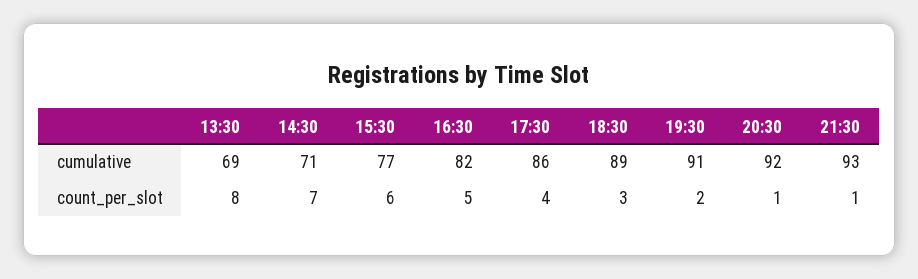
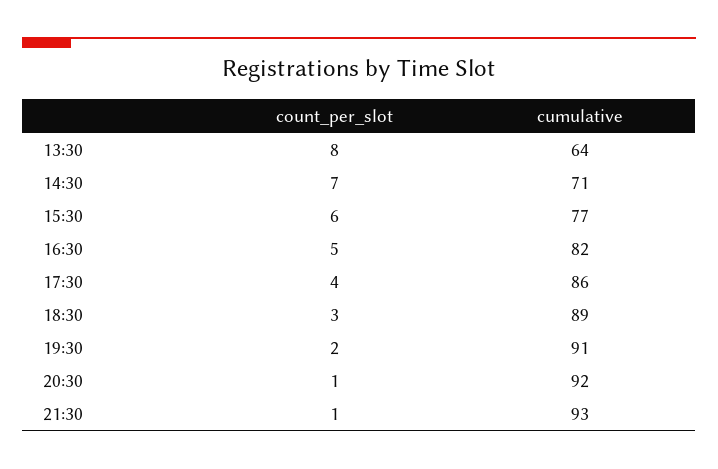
  {
    "13:30": {
-     "cumulative": 69,
+     "cumulative": 64,
      "count_per_slot": 8
    },
    "14:30": {
      "cumulative": 71,
      "count_per_slot": 7
    },
    "15:30": {
      "cumulative": 77,
      "count_per_slot": 6
    },
    "16:30": {
      "cumulative": 82,
      "count_per_slot": 5
    },
    "17:30": {
      "cumulative": 86,
      "count_per_slot": 4
    },
    "18:30": {
      "cumulative": 89,
      "count_per_slot": 3
    },
    "19:30": {
      "cumulative": 91,
      "count_per_slot": 2
    },
    "20:30": {
      "cumulative": 92,
      "count_per_slot": 1
    },
    "21:30": {
      "cumulative": 93,
      "count_per_slot": 1
    }
  }

